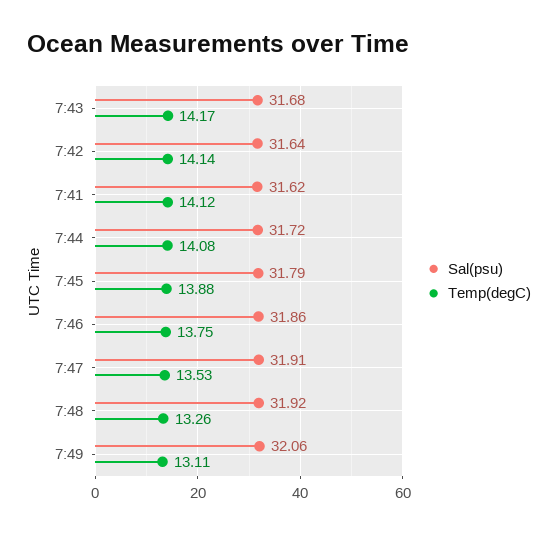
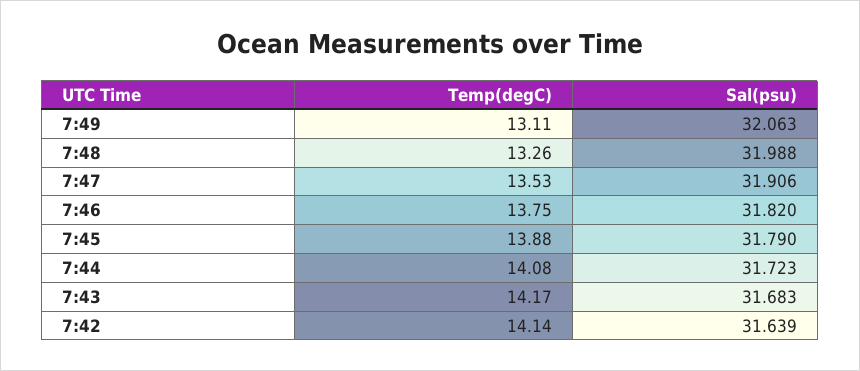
  {
    "Sal(psu)": {
      "7:43": 31.683,
      "7:42": 31.639,
-     "7:41": 31.62,
      "7:44": 31.723,
      "7:45": 31.79,
-     "7:46": 31.86,
+     "7:46": 31.82,
      "7:47": 31.906,
-     "7:48": 31.92,
+     "7:48": 31.988,
      "7:49": 32.063
    },
    "Temp(degC)": {
      "7:43": 14.17,
      "7:42": 14.14,
-     "7:41": 14.12,
      "7:44": 14.08,
      "7:45": 13.88,
      "7:46": 13.75,
      "7:47": 13.53,
      "7:48": 13.26,
      "7:49": 13.11
    }
  }

